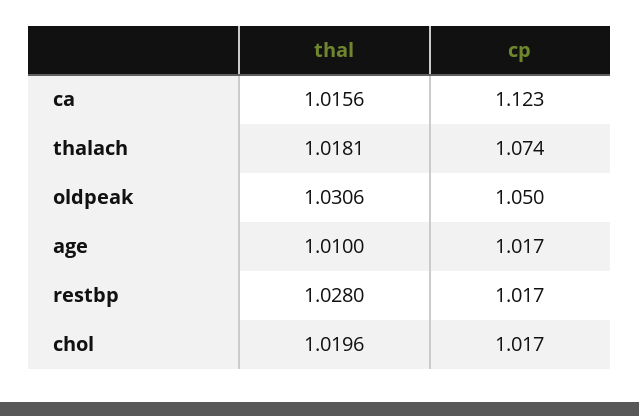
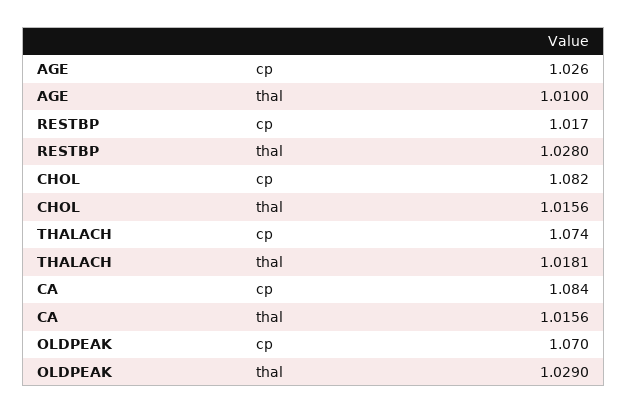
  {
    "thal": {
      "ca": 1.0156,
      "thalach": 1.0181,
-     "oldpeak": 1.0306,
+     "oldpeak": 1.029,
      "age": 1.01,
      "restbp": 1.028,
-     "chol": 1.0196
+     "chol": 1.0156
    },
    "cp": {
-     "ca": 1.123,
+     "ca": 1.084,
      "thalach": 1.074,
-     "oldpeak": 1.05,
+     "oldpeak": 1.07,
-     "age": 1.017,
+     "age": 1.026,
      "restbp": 1.017,
-     "chol": 1.017
+     "chol": 1.082
    }
  }

